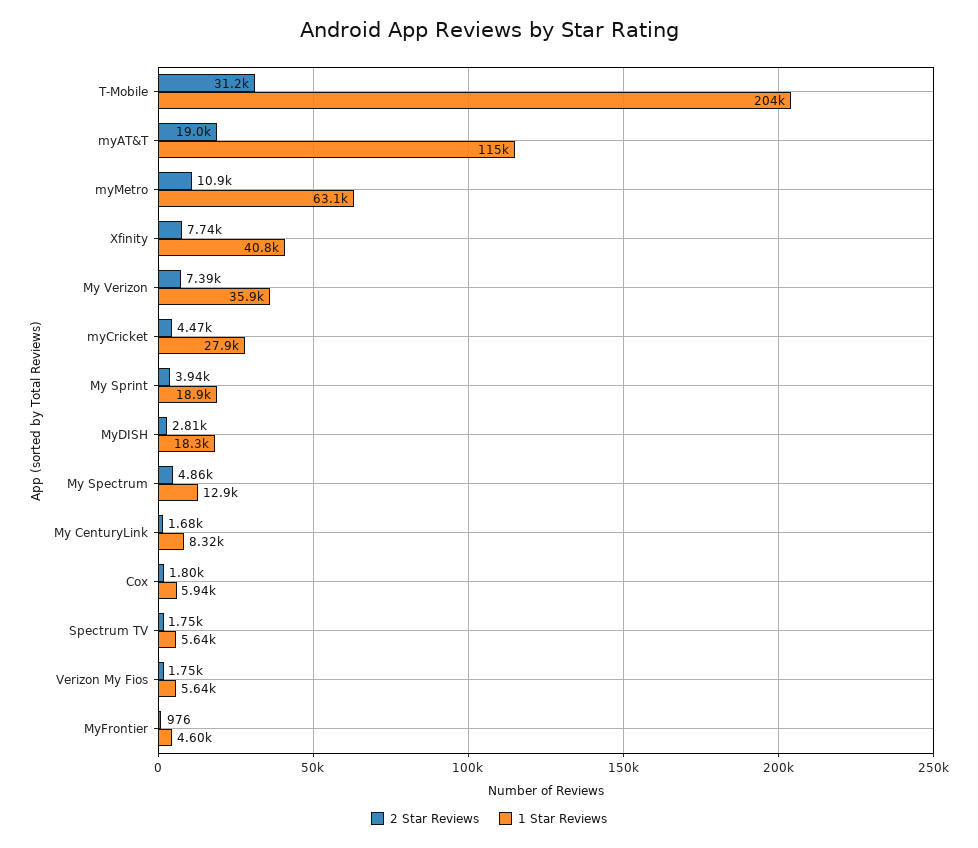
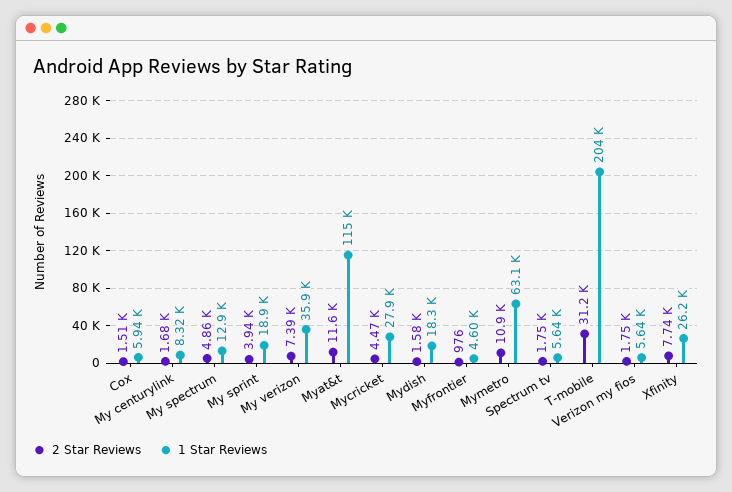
  {
    "2 Star Reviews": {
      "T-Mobile": 31200,
-     "myAT&T": 19000,
+     "myAT&T": 11600,
      "myMetro": 10900,
      "Xfinity": 7740,
      "My Verizon": 7390,
      "myCricket": 4470,
      "My Sprint": 3940,
-     "MyDISH": 2810,
+     "MyDISH": 1580,
      "My Spectrum": 4860,
      "My CenturyLink": 1680,
-     "Cox": 1800,
+     "Cox": 1510,
      "Spectrum TV": 1750,
      "Verizon My Fios": 1750,
      "MyFrontier": 976
    },
    "1 Star Reviews": {
      "T-Mobile": 204000,
      "myAT&T": 115000,
      "myMetro": 63100,
-     "Xfinity": 40800,
+     "Xfinity": 26200,
      "My Verizon": 35900,
      "myCricket": 27900,
      "My Sprint": 18900,
      "MyDISH": 18300,
      "My Spectrum": 12900,
      "My CenturyLink": 8320,
      "Cox": 5940,
      "Spectrum TV": 5640,
      "Verizon My Fios": 5640,
      "MyFrontier": 4600
    }
  }

